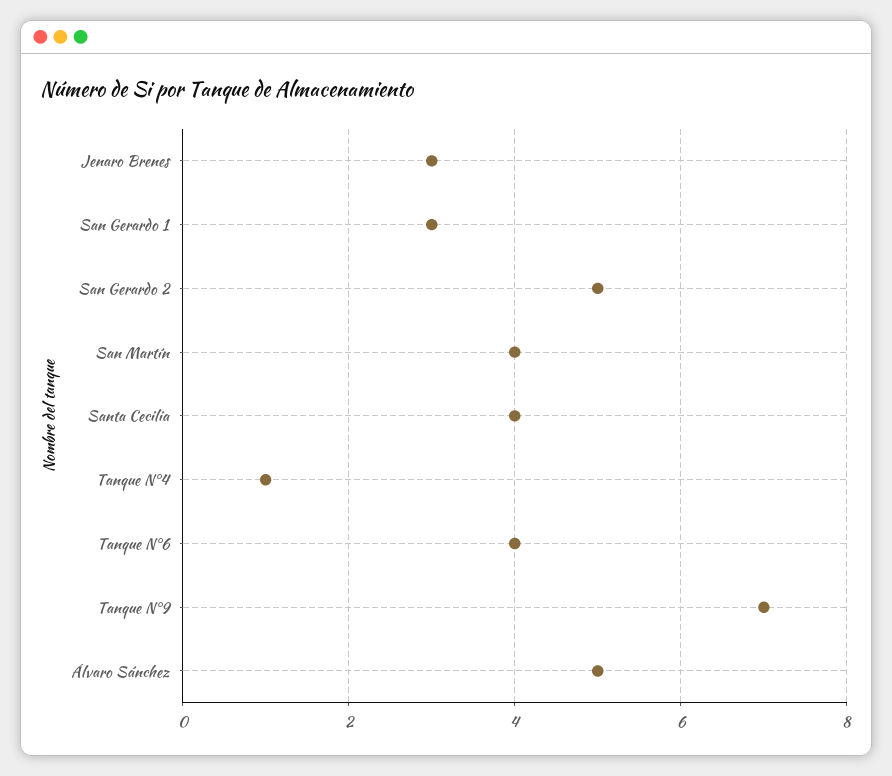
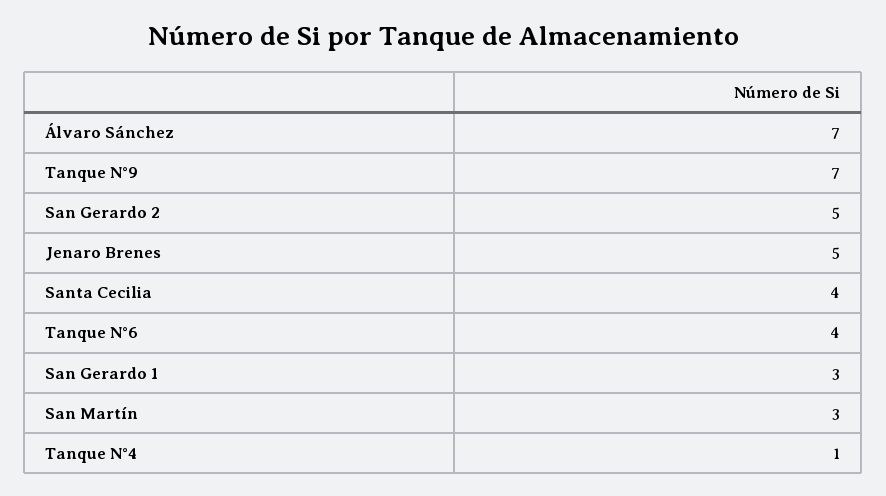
  {
-   "Jenaro Brenes": 3,
+   "Jenaro Brenes": 5,
    "San Gerardo 1": 3,
    "San Gerardo 2": 5,
-   "San Martín": 4,
+   "San Martín": 3,
    "Santa Cecilia": 4,
    "Tanque N°4": 1,
    "Tanque N°6": 4,
    "Tanque N°9": 7,
-   "Álvaro Sánchez": 5
+   "Álvaro Sánchez": 7
  }

